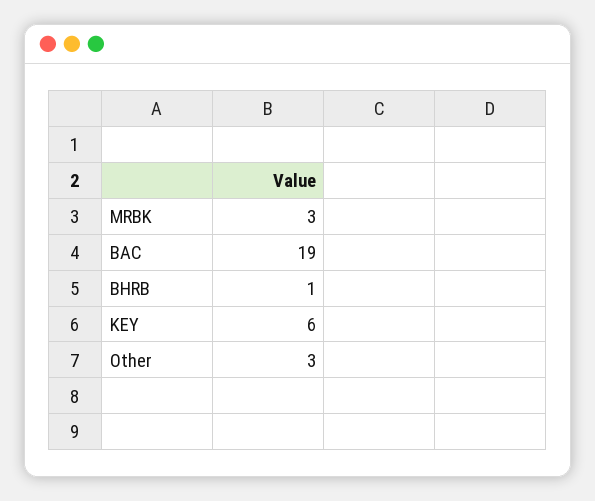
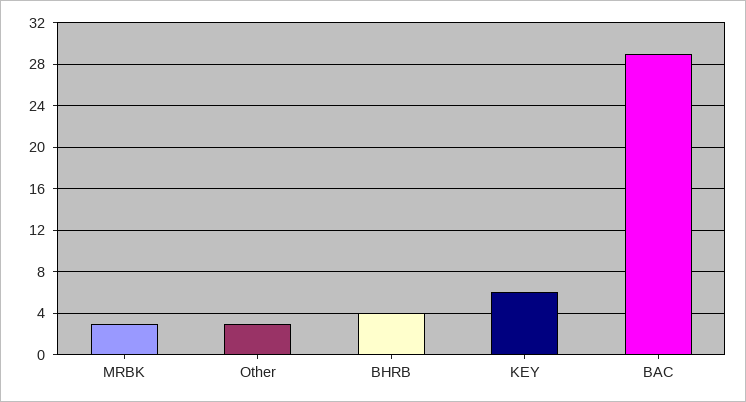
  {
    "MRBK": 3,
-   "BAC": 19,
+   "BAC": 29,
-   "BHRB": 1,
+   "BHRB": 4,
    "KEY": 6,
    "Other": 3
  }

